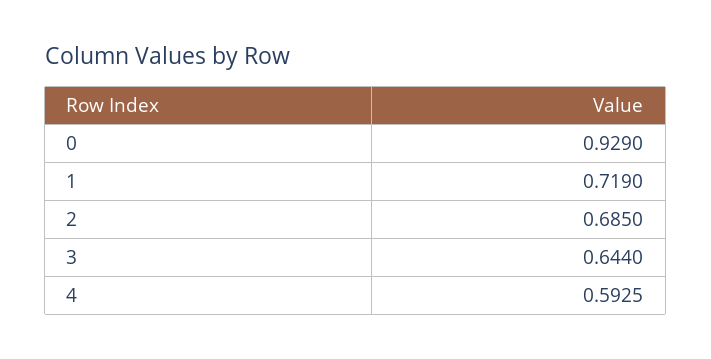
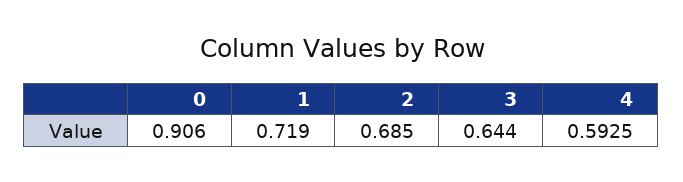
  {
-   "0": 0.929,
+   "0": 0.906,
    "1": 0.719,
    "2": 0.685,
    "3": 0.644,
    "4": 0.5925
  }

